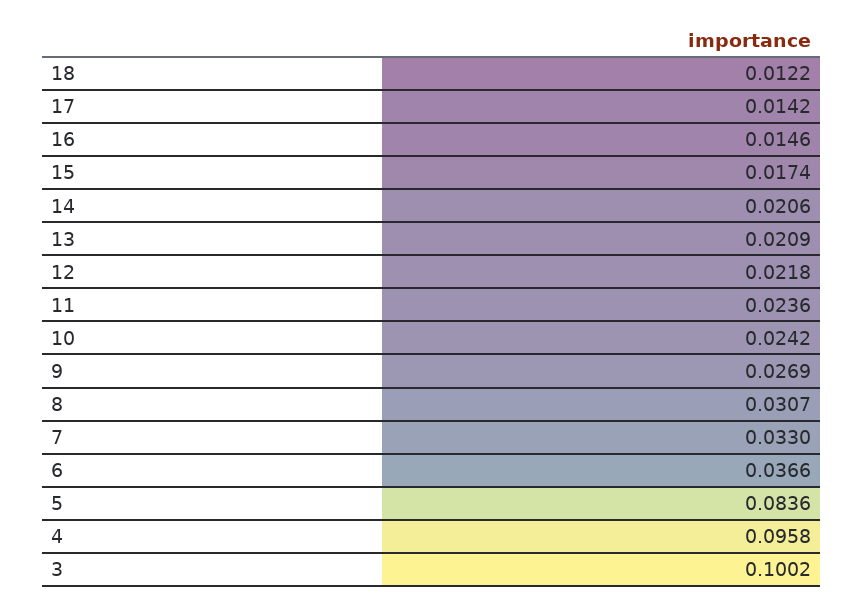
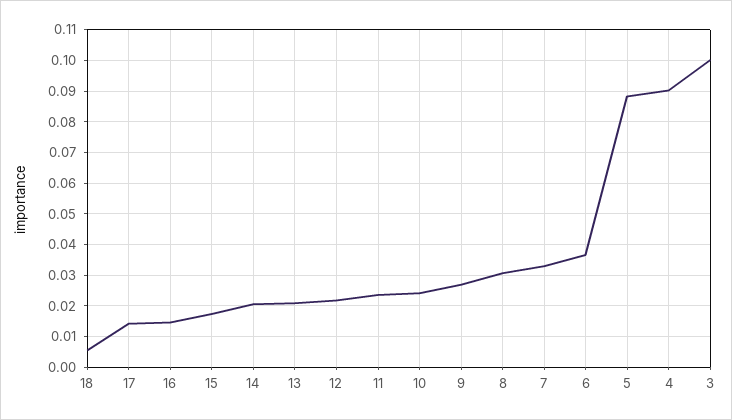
  {
-   "18": 0.0122,
+   "18": 0.006,
    "17": 0.0142,
    "16": 0.0146,
    "15": 0.0174,
    "14": 0.0206,
    "13": 0.0209,
    "12": 0.0218,
    "11": 0.0236,
    "10": 0.0242,
    "9": 0.0269,
    "8": 0.0307,
    "7": 0.033,
    "6": 0.0366,
-   "5": 0.0836,
+   "5": 0.088,
-   "4": 0.0958,
+   "4": 0.09,
    "3": 0.1002
  }

